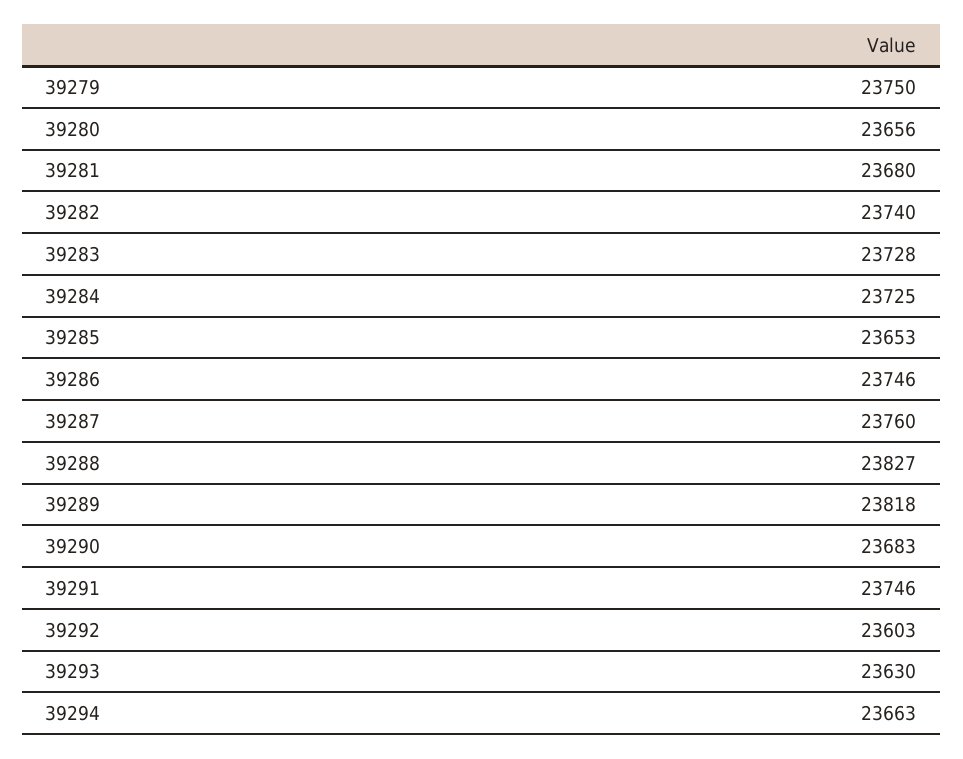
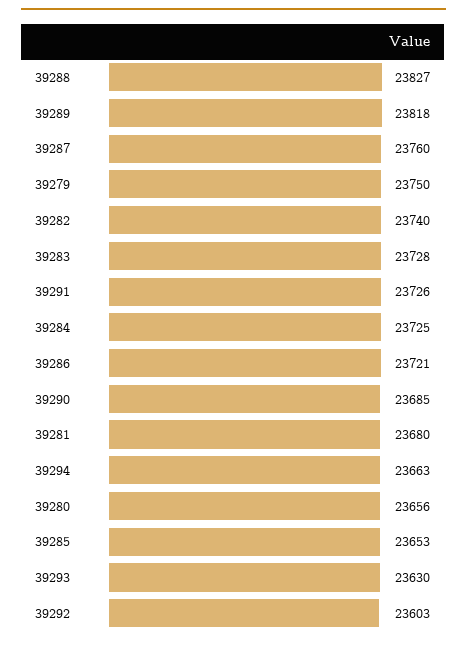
  {
    "39279": 23750,
    "39280": 23656,
    "39281": 23680,
    "39282": 23740,
    "39283": 23728,
    "39284": 23725,
    "39285": 23653,
-   "39286": 23746,
+   "39286": 23721,
    "39287": 23760,
    "39288": 23827,
    "39289": 23818,
-   "39290": 23683,
+   "39290": 23685,
-   "39291": 23746,
+   "39291": 23726,
    "39292": 23603,
    "39293": 23630,
    "39294": 23663
  }

